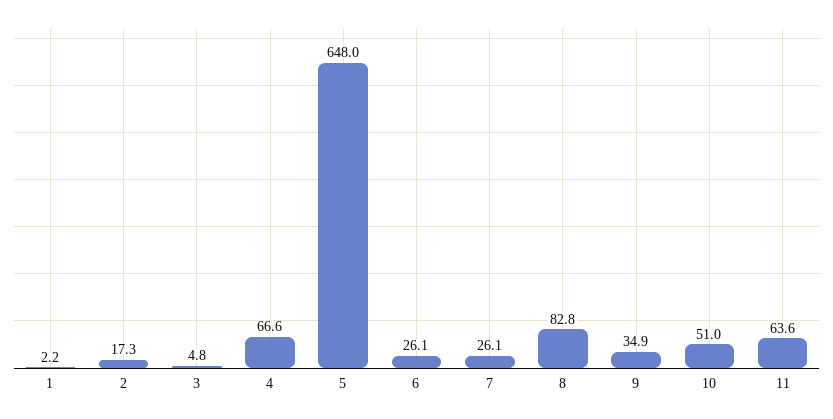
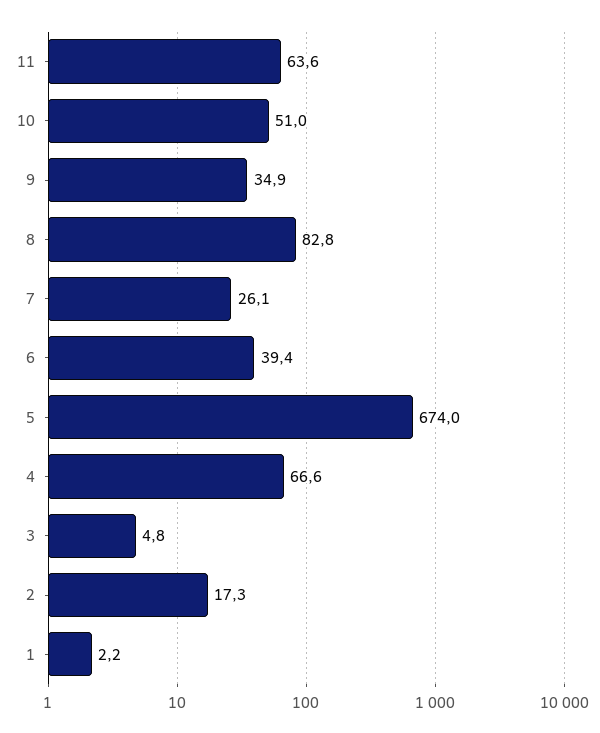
  {
    "1": 2.2,
    "2": 17.3,
    "3": 4.8,
    "4": 66.6,
-   "5": 648,
+   "5": 674,
-   "6": 26.1,
+   "6": 39.4,
    "7": 26.1,
    "8": 82.8,
    "9": 34.9,
    "10": 51,
    "11": 63.6
  }

